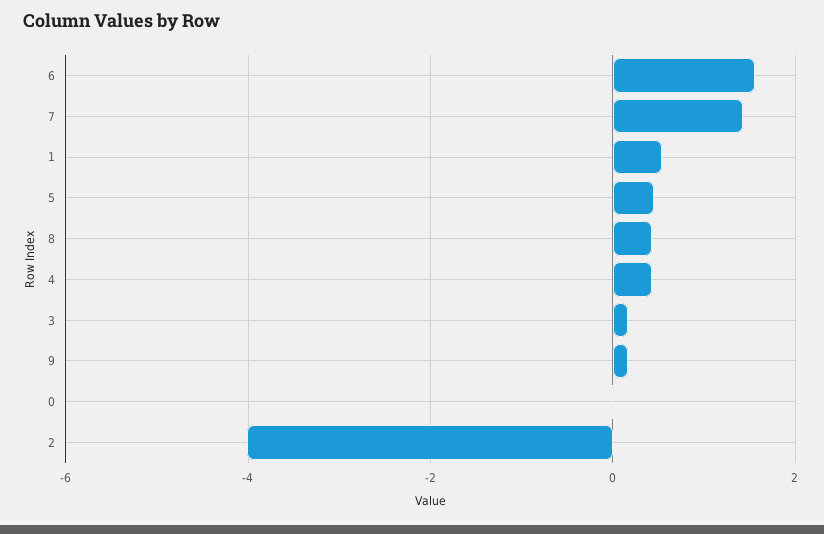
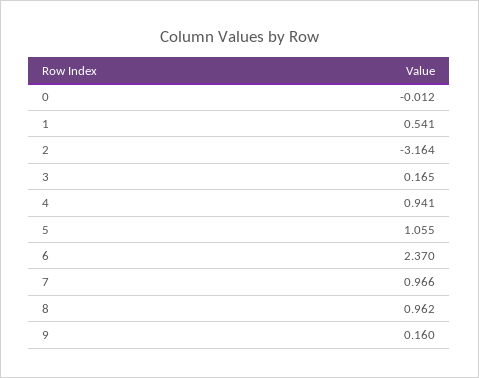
  {
-   "6": 1.6,
+   "6": 2.37,
-   "7": 1.4,
+   "7": 0.966,
    "1": 0.541,
-   "5": 0.4,
+   "5": 1.055,
-   "8": 0.4,
+   "8": 0.962,
-   "4": 0.4,
+   "4": 0.941,
    "3": 0.165,
    "9": 0.16,
    "0": -0.012,
-   "2": -4
+   "2": -3.164
  }

